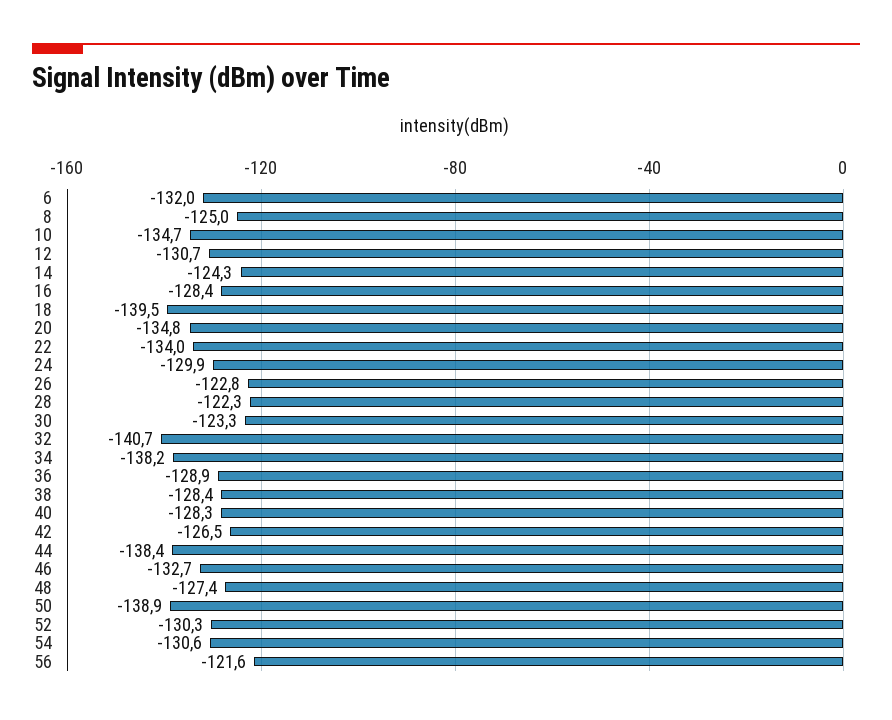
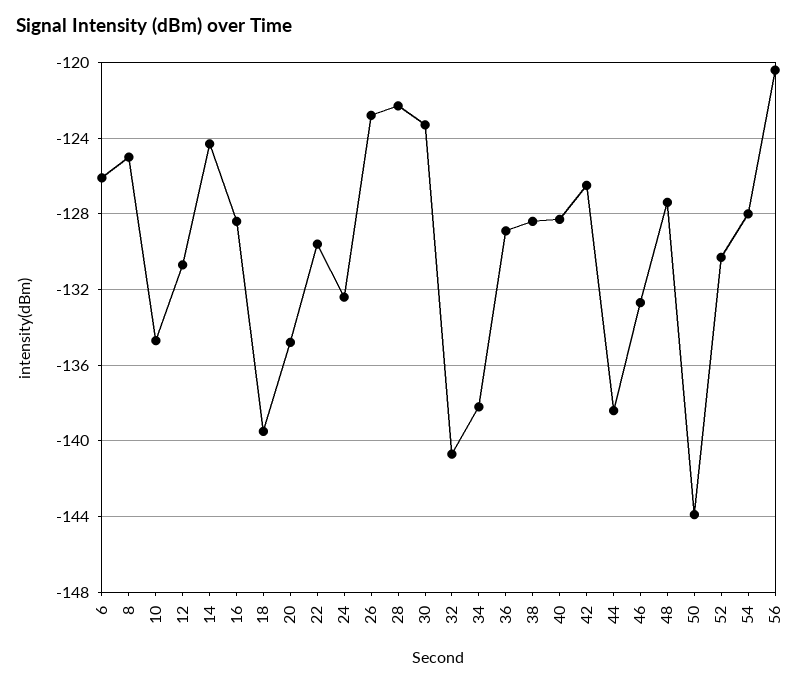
  {
-   "6": -132,
+   "6": -126,
    "8": -125,
    "10": -134.7,
    "12": -130.7,
    "14": -124.3,
    "16": -128.4,
    "18": -139.5,
    "20": -134.8,
-   "22": -134,
+   "22": -129.5,
-   "24": -129.9,
+   "24": -132.5,
    "26": -122.8,
    "28": -122.3,
    "30": -123.3,
    "32": -140.7,
    "34": -138.2,
    "36": -128.9,
    "38": -128.4,
    "40": -128.3,
    "42": -126.5,
    "44": -138.4,
    "46": -132.7,
    "48": -127.4,
-   "50": -138.9,
+   "50": -144,
    "52": -130.3,
-   "54": -130.6,
+   "54": -128,
-   "56": -121.6
+   "56": -120.5
  }

